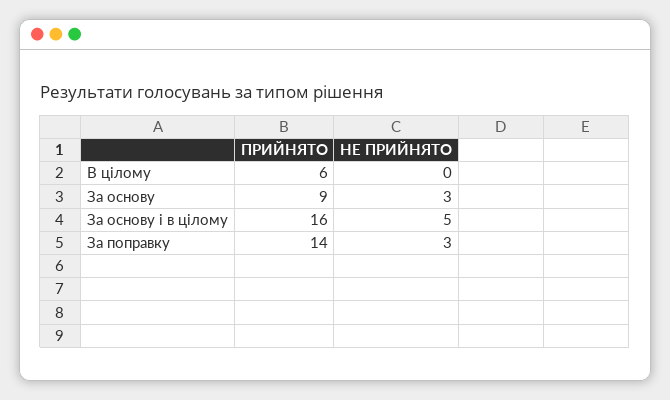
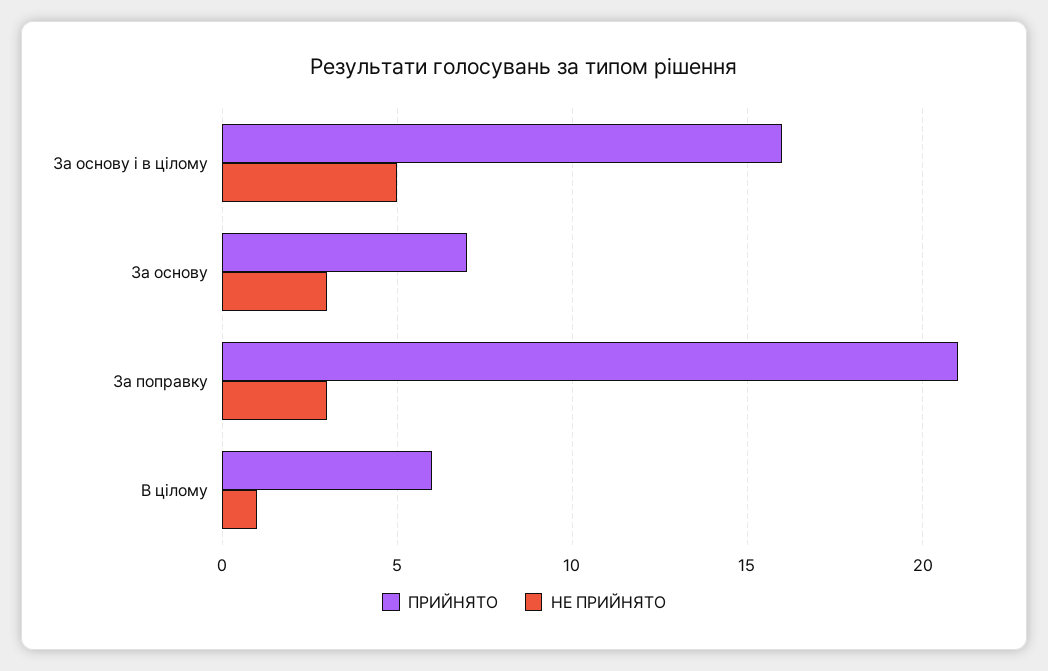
  {
    "ПРИЙНЯТО": {
      "В цілому": 6,
-     "За основу": 9,
+     "За основу": 7,
      "За основу і в цілому": 16,
-     "За поправку": 14
+     "За поправку": 21
    },
    "НЕ ПРИЙНЯТО": {
-     "В цілому": 0,
+     "В цілому": 1,
      "За основу": 3,
      "За основу і в цілому": 5,
      "За поправку": 3
    }
  }

